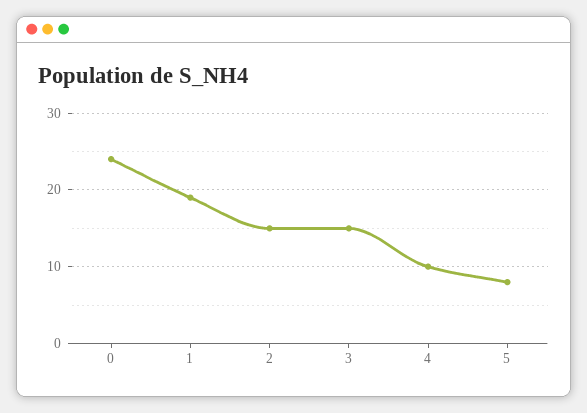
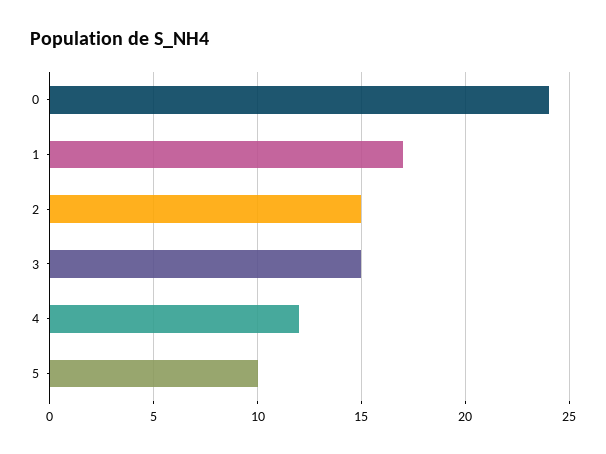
  {
    "0": 24,
-   "1": 19,
+   "1": 17,
    "2": 15,
    "3": 15,
-   "4": 10,
+   "4": 12,
-   "5": 8
+   "5": 10
  }

